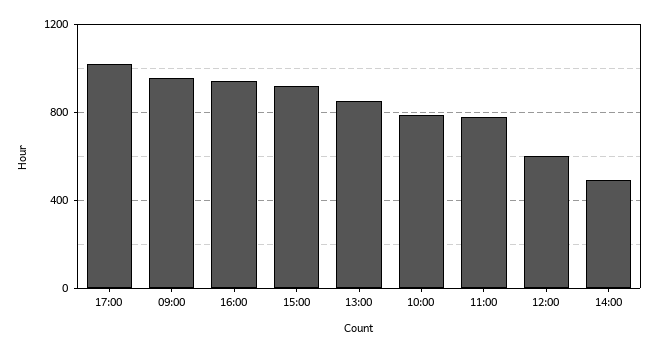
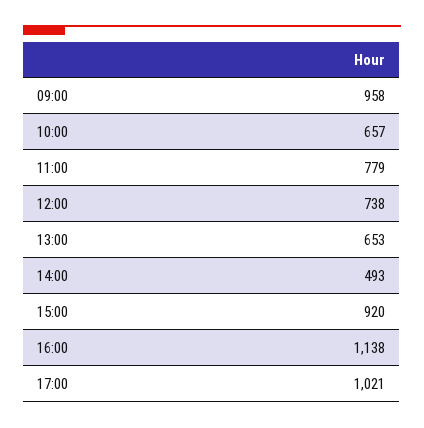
  {
    "17:00": 1021,
    "09:00": 958,
-   "16:00": 950,
+   "16:00": 1138,
    "15:00": 920,
-   "13:00": 850,
+   "13:00": 653,
-   "10:00": 800,
+   "10:00": 657,
    "11:00": 779,
-   "12:00": 600,
+   "12:00": 738,
    "14:00": 493
  }

